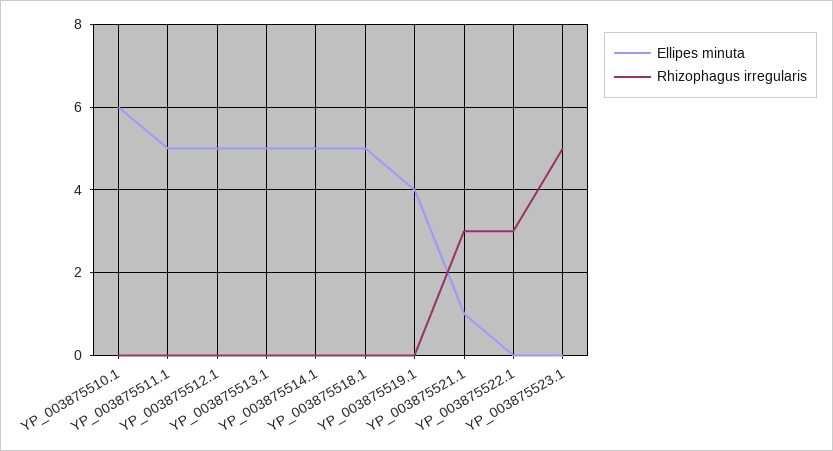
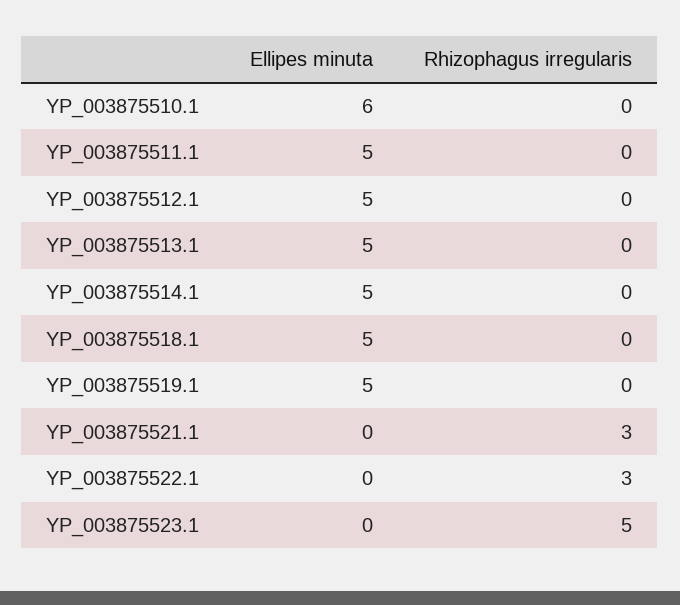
  {
    "Ellipes minuta": {
      "YP_003875510.1": 6,
      "YP_003875511.1": 5,
      "YP_003875512.1": 5,
      "YP_003875513.1": 5,
      "YP_003875514.1": 5,
      "YP_003875518.1": 5,
-     "YP_003875519.1": 4,
+     "YP_003875519.1": 5,
-     "YP_003875521.1": 1,
+     "YP_003875521.1": 0,
      "YP_003875522.1": 0,
      "YP_003875523.1": 0
    },
    "Rhizophagus irregularis": {
      "YP_003875510.1": 0,
      "YP_003875511.1": 0,
      "YP_003875512.1": 0,
      "YP_003875513.1": 0,
      "YP_003875514.1": 0,
      "YP_003875518.1": 0,
      "YP_003875519.1": 0,
      "YP_003875521.1": 3,
      "YP_003875522.1": 3,
      "YP_003875523.1": 5
    }
  }

